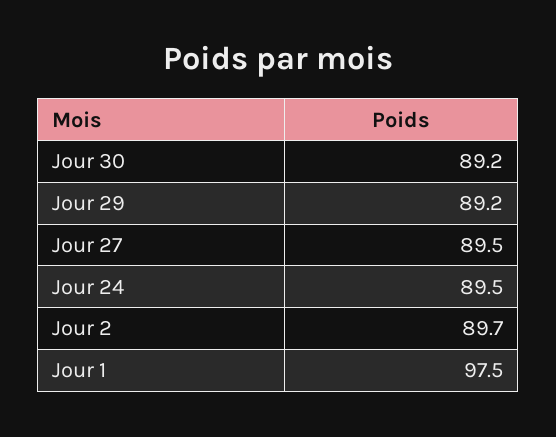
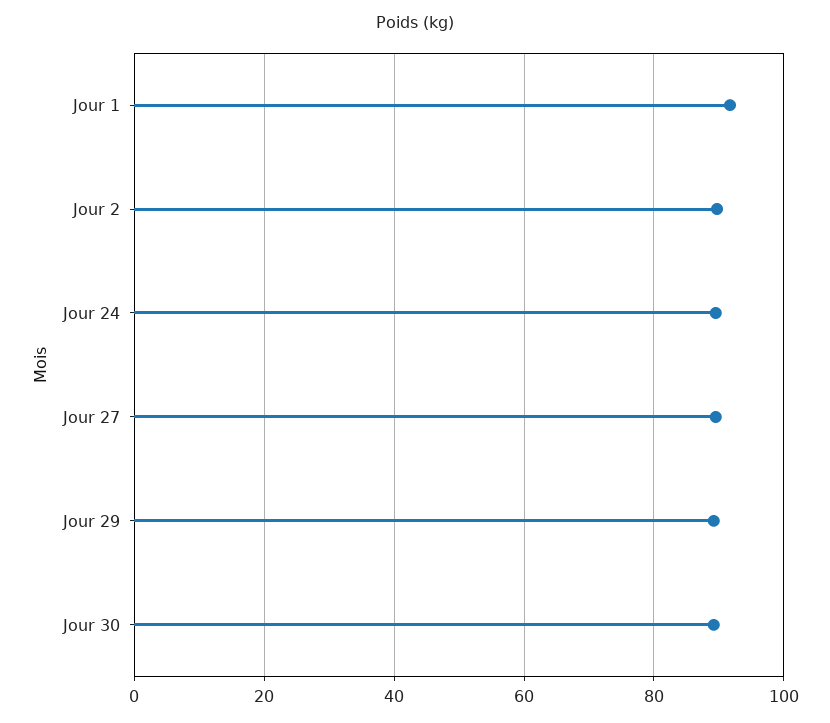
  {
    "Jour 30": 89.2,
    "Jour 29": 89.2,
    "Jour 27": 89.5,
    "Jour 24": 89.5,
    "Jour 2": 89.7,
-   "Jour 1": 97.5
+   "Jour 1": 92
  }

